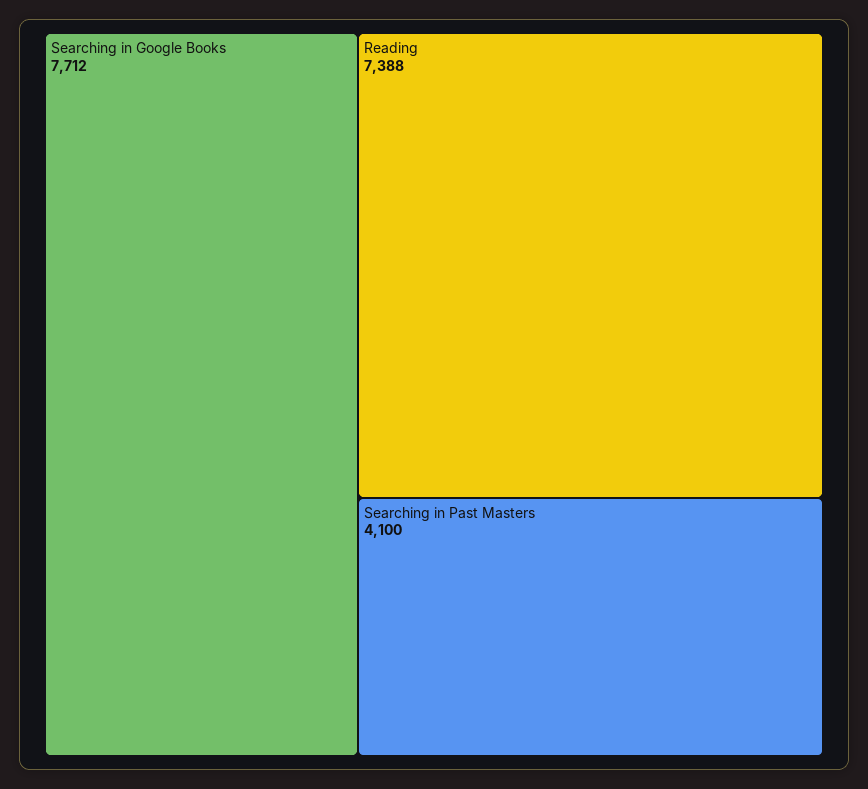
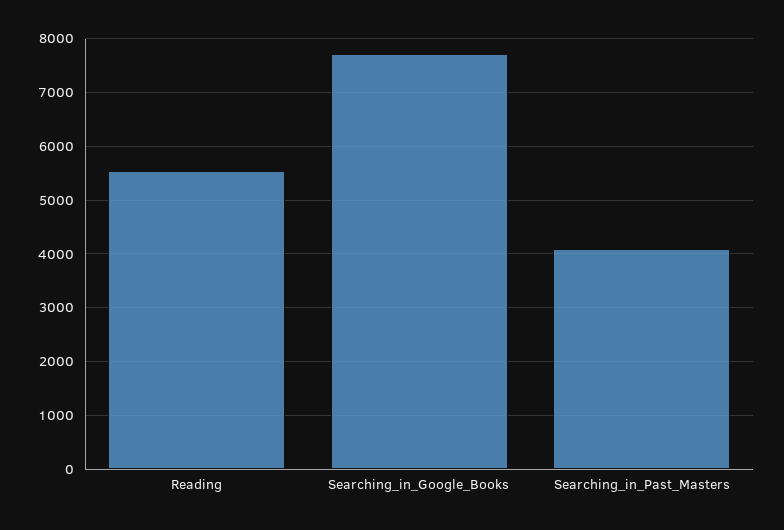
  {
    "Searching in Google Books": 7712,
-   "Reading": 7388,
+   "Reading": 5600,
    "Searching in Past Masters": 4100
  }

